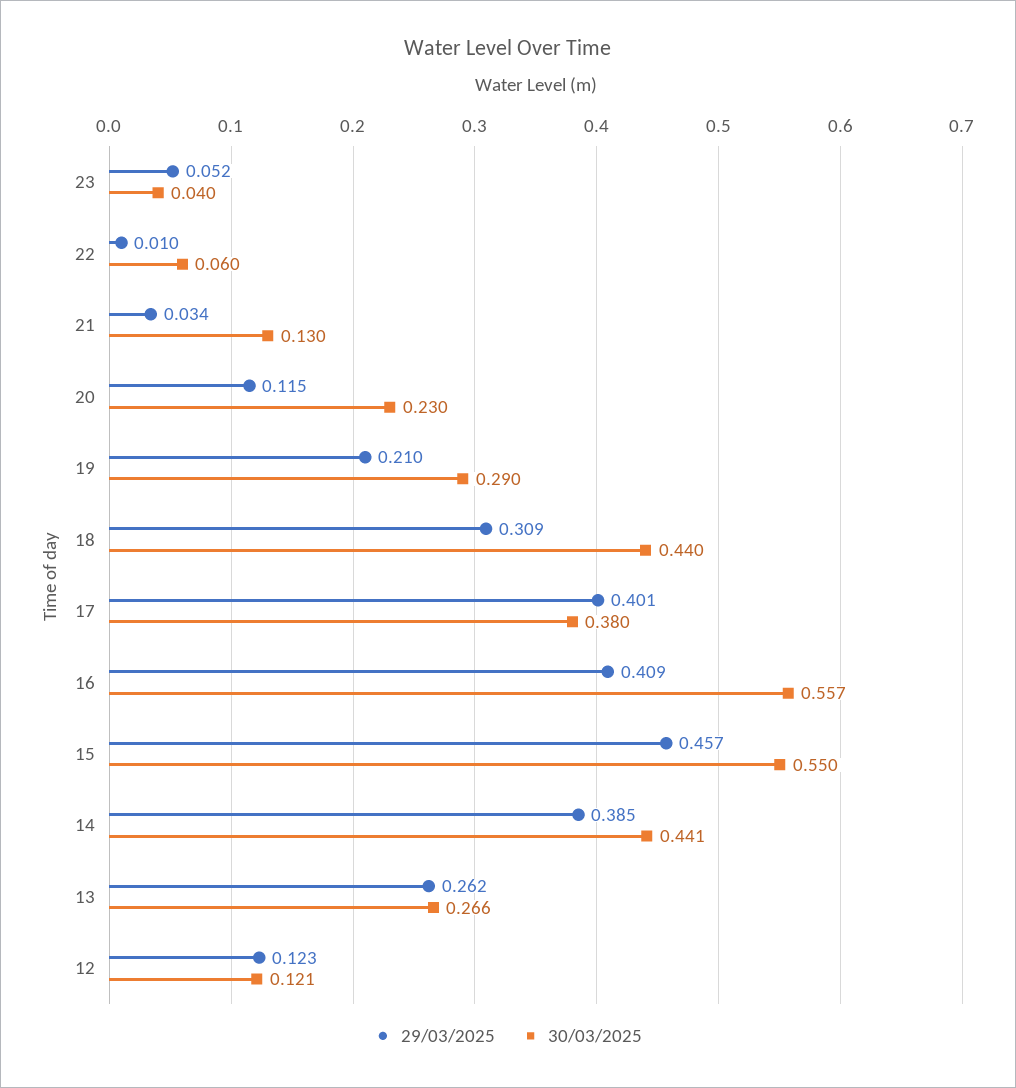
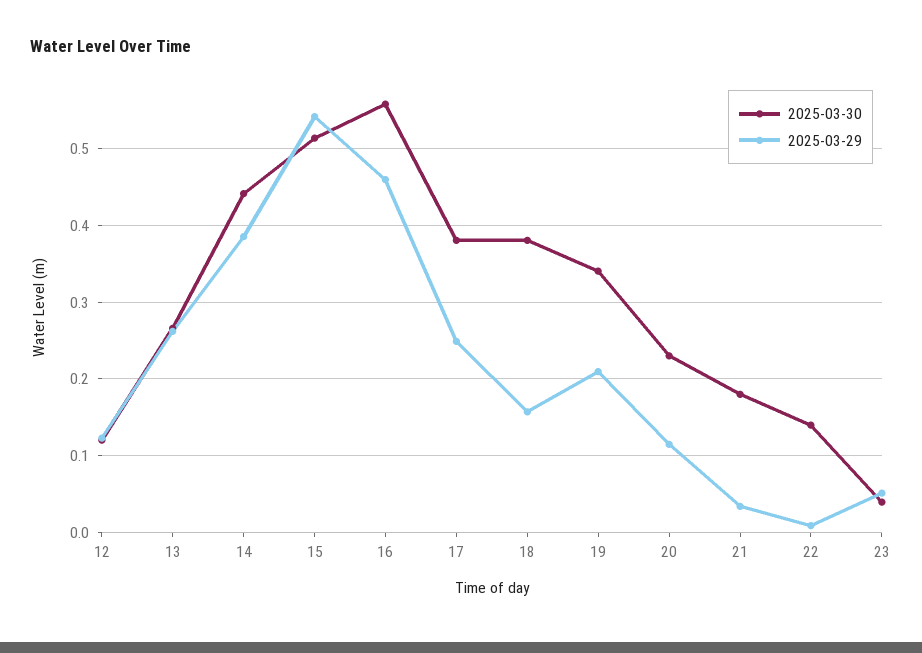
  {
    "29/03/2025": {
      "23": 0.052,
      "22": 0.01,
      "21": 0.034,
      "20": 0.115,
      "19": 0.21,
-     "18": 0.309,
+     "18": 0.16,
-     "17": 0.401,
+     "17": 0.25,
-     "16": 0.409,
+     "16": 0.46,
-     "15": 0.457,
+     "15": 0.54,
      "14": 0.385,
      "13": 0.262,
      "12": 0.123
    },
    "30/03/2025": {
      "23": 0.04,
-     "22": 0.06,
+     "22": 0.14,
-     "21": 0.13,
+     "21": 0.18,
      "20": 0.23,
-     "19": 0.29,
+     "19": 0.34,
-     "18": 0.44,
+     "18": 0.38,
      "17": 0.38,
      "16": 0.557,
-     "15": 0.55,
+     "15": 0.51,
      "14": 0.441,
      "13": 0.266,
      "12": 0.121
    }
  }

